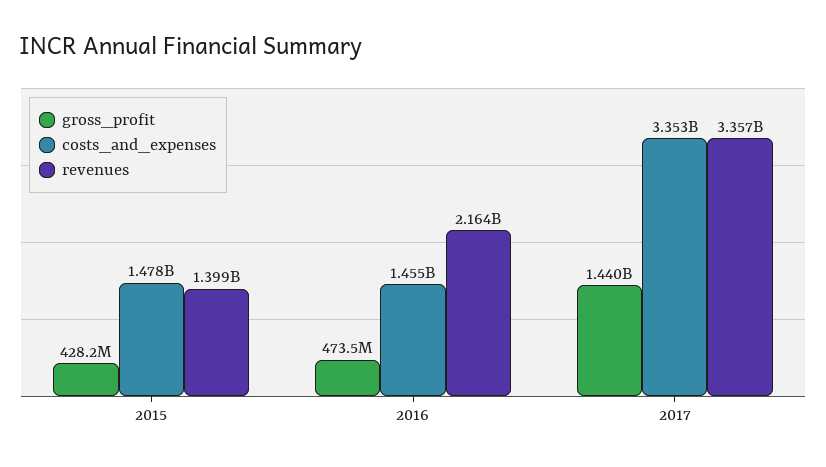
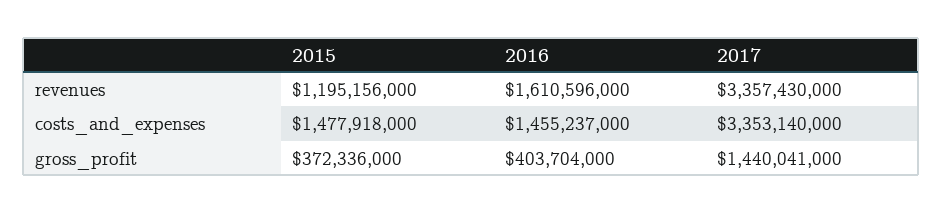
  {
    "gross_profit": {
-     "2015": 428200000,
+     "2015": 372336000,
-     "2016": 473500000,
+     "2016": 403704000,
      "2017": 1440041000
    },
    "costs_and_expenses": {
      "2015": 1477918000,
      "2016": 1455237000,
      "2017": 3353140000
    },
    "revenues": {
-     "2015": 1399000000,
+     "2015": 1195156000,
-     "2016": 2164000000,
+     "2016": 1610596000,
      "2017": 3357430000
    }
  }

